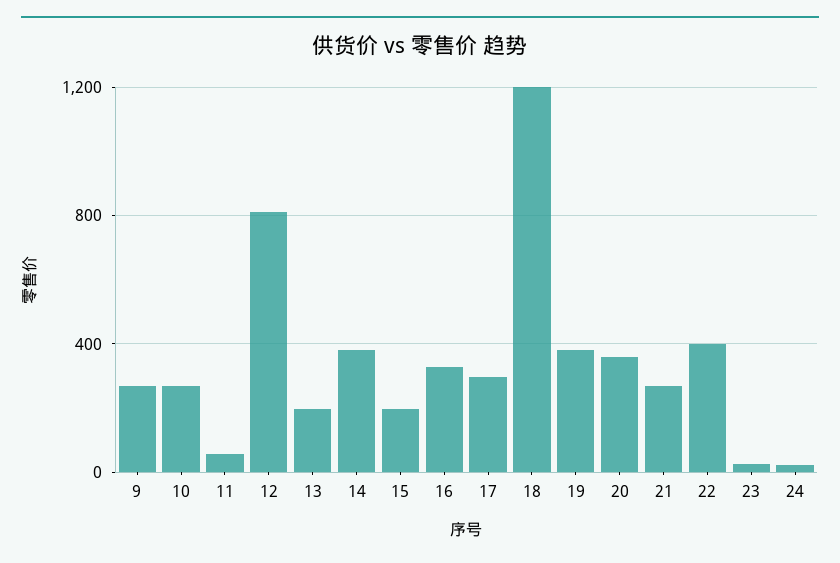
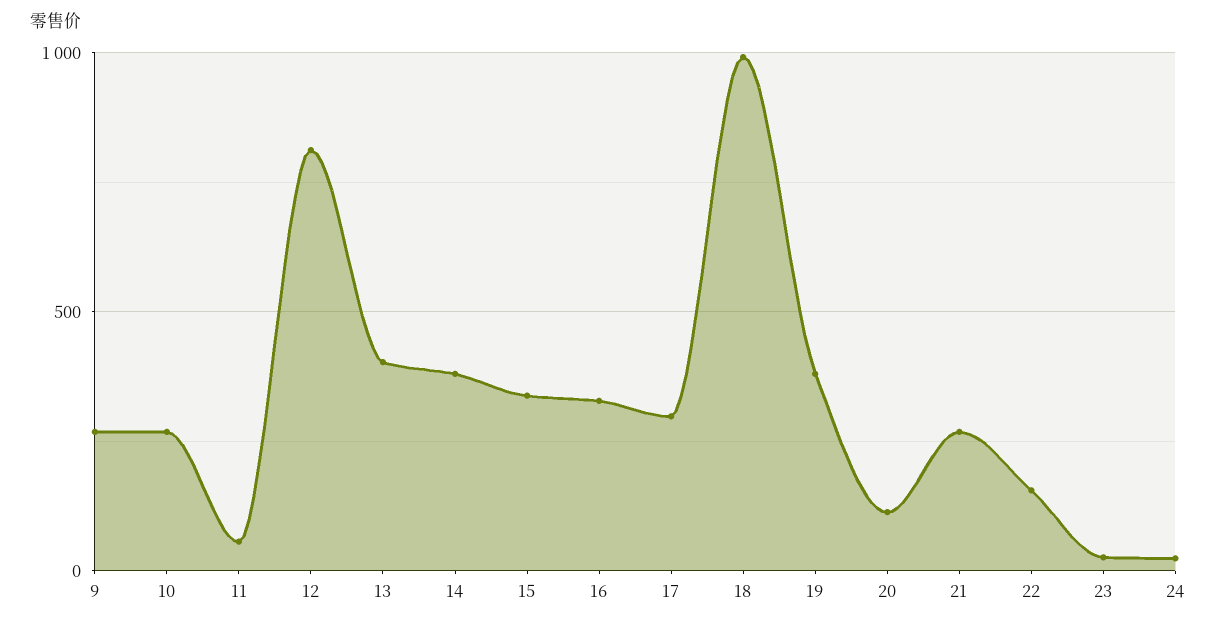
  {
    "9": 250,
    "10": 250,
    "11": 50,
    "12": 800,
-   "13": 200,
+   "13": 400,
    "14": 400,
-   "15": 200,
+   "15": 350,
    "16": 350,
    "17": 300,
-   "18": 1200,
+   "18": 1000,
    "19": 400,
-   "20": 350,
+   "20": 100,
    "21": 250,
-   "22": 400,
+   "22": 150,
    "23": 50,
    "24": 0
  }

